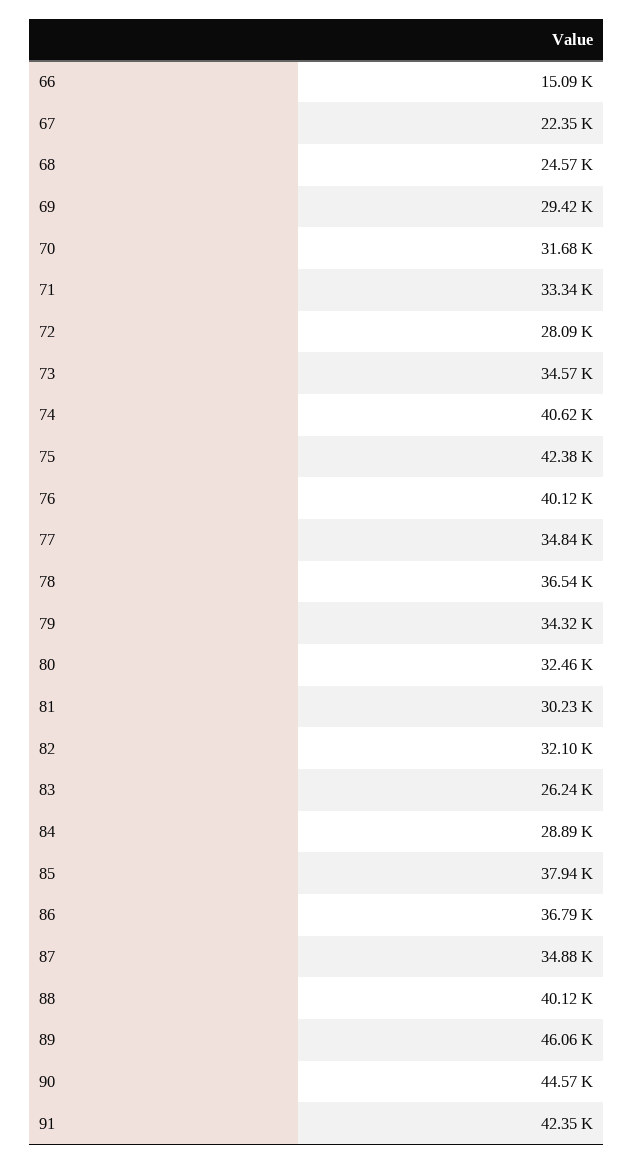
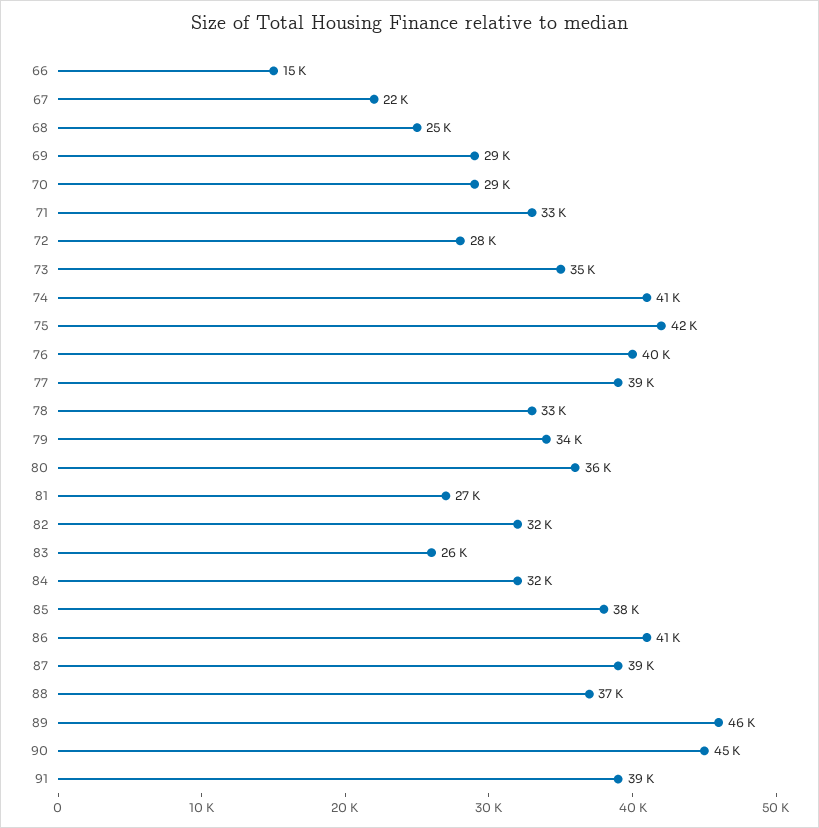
  {
    "66": 15090,
    "67": 22350,
    "68": 24570,
    "69": 29420,
-   "70": 31680,
+   "70": 29000,
    "71": 33340,
    "72": 28090,
    "73": 34570,
    "74": 40620,
    "75": 42380,
    "76": 40120,
-   "77": 34840,
+   "77": 39000,
-   "78": 36540,
+   "78": 33000,
    "79": 34320,
-   "80": 32460,
+   "80": 36000,
-   "81": 30230,
+   "81": 27000,
    "82": 32100,
    "83": 26240,
-   "84": 28890,
+   "84": 32000,
    "85": 37940,
-   "86": 36790,
+   "86": 41000,
-   "87": 34880,
+   "87": 39000,
-   "88": 40120,
+   "88": 37000,
    "89": 46060,
    "90": 44570,
-   "91": 42350
+   "91": 39000
  }

